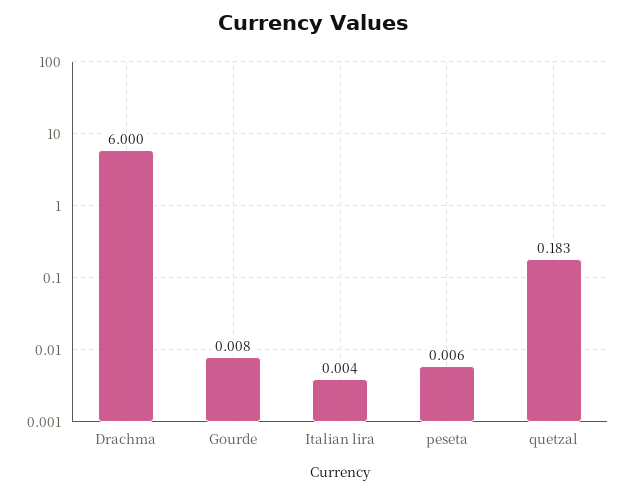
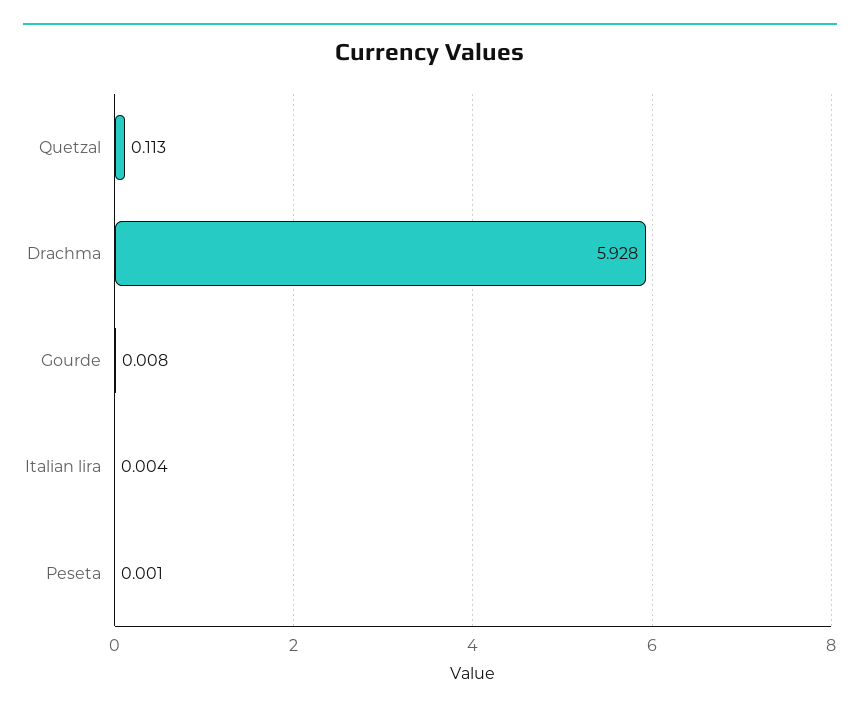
  {
-   "Drachma": 6,
+   "Drachma": 5.928,
    "Gourde": 0.008,
    "Italian lira": 0.004,
-   "peseta": 0.006,
+   "peseta": 0.001,
-   "quetzal": 0.183
+   "quetzal": 0.113
  }

